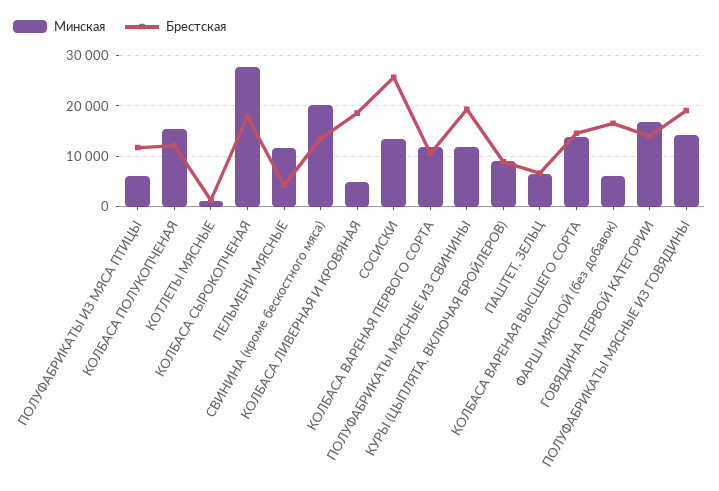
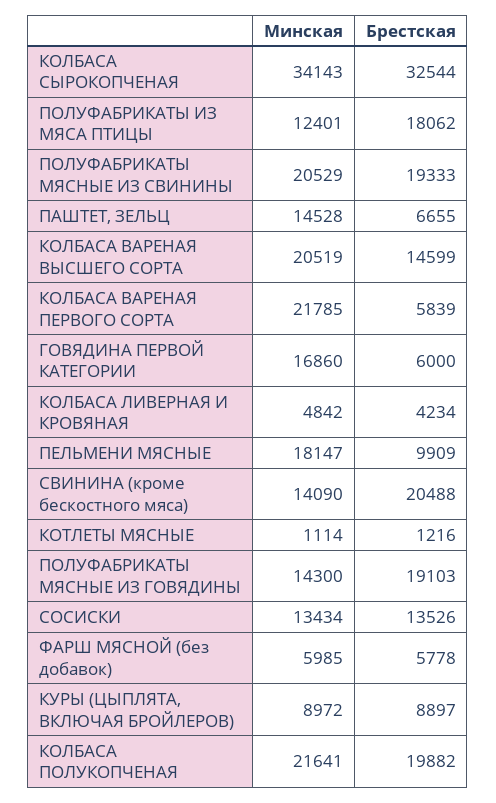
  {
    "Минская": {
-     "ПОЛУФАБРИКАТЫ ИЗ МЯСА ПТИЦЫ": 6000,
+     "ПОЛУФАБРИКАТЫ ИЗ МЯСА ПТИЦЫ": 12401,
-     "КОЛБАСА ПОЛУКОПЧЕНАЯ": 16000,
+     "КОЛБАСА ПОЛУКОПЧЕНАЯ": 21641,
      "КОТЛЕТЫ МЯСНЫЕ": 1114,
-     "КОЛБАСА СЫРОКОПЧЕНАЯ": 28000,
+     "КОЛБАСА СЫРОКОПЧЕНАЯ": 34143,
-     "ПЕЛЬМЕНИ МЯСНЫЕ": 12000,
+     "ПЕЛЬМЕНИ МЯСНЫЕ": 18147,
-     "СВИНИНА (кроме бескостного мяса)": 20000,
+     "СВИНИНА (кроме бескостного мяса)": 14090,
      "КОЛБАСА ЛИВЕРНАЯ И КРОВЯНАЯ": 4842,
      "СОСИСКИ": 13434,
-     "КОЛБАСА ВАРЕНАЯ ПЕРВОГО СОРТА": 12000,
+     "КОЛБАСА ВАРЕНАЯ ПЕРВОГО СОРТА": 21785,
-     "ПОЛУФАБРИКАТЫ МЯСНЫЕ ИЗ СВИНИНЫ": 12000,
+     "ПОЛУФАБРИКАТЫ МЯСНЫЕ ИЗ СВИНИНЫ": 20529,
      "КУРЫ (ЦЫПЛЯТА, ВКЛЮЧАЯ БРОЙЛЕРОВ)": 8972,
-     "ПАШТЕТ, ЗЕЛЬЦ": 6000,
+     "ПАШТЕТ, ЗЕЛЬЦ": 14528,
-     "КОЛБАСА ВАРЕНАЯ ВЫСШЕГО СОРТА": 14000,
+     "КОЛБАСА ВАРЕНАЯ ВЫСШЕГО СОРТА": 20519,
      "ФАРШ МЯСНОЙ (без добавок)": 5985,
      "ГОВЯДИНА ПЕРВОЙ КАТЕГОРИИ": 16860,
      "ПОЛУФАБРИКАТЫ МЯСНЫЕ ИЗ ГОВЯДИНЫ": 14300
    },
    "Брестская": {
-     "ПОЛУФАБРИКАТЫ ИЗ МЯСА ПТИЦЫ": 12000,
+     "ПОЛУФАБРИКАТЫ ИЗ МЯСА ПТИЦЫ": 18062,
-     "КОЛБАСА ПОЛУКОПЧЕНАЯ": 12000,
+     "КОЛБАСА ПОЛУКОПЧЕНАЯ": 19882,
      "КОТЛЕТЫ МЯСНЫЕ": 1216,
-     "КОЛБАСА СЫРОКОПЧЕНАЯ": 18000,
+     "КОЛБАСА СЫРОКОПЧЕНАЯ": 32544,
-     "ПЕЛЬМЕНИ МЯСНЫЕ": 4000,
+     "ПЕЛЬМЕНИ МЯСНЫЕ": 9909,
-     "СВИНИНА (кроме бескостного мяса)": 14000,
+     "СВИНИНА (кроме бескостного мяса)": 20488,
-     "КОЛБАСА ЛИВЕРНАЯ И КРОВЯНАЯ": 18000,
+     "КОЛБАСА ЛИВЕРНАЯ И КРОВЯНАЯ": 4234,
-     "СОСИСКИ": 26000,
+     "СОСИСКИ": 13526,
-     "КОЛБАСА ВАРЕНАЯ ПЕРВОГО СОРТА": 10000,
+     "КОЛБАСА ВАРЕНАЯ ПЕРВОГО СОРТА": 5839,
      "ПОЛУФАБРИКАТЫ МЯСНЫЕ ИЗ СВИНИНЫ": 19333,
      "КУРЫ (ЦЫПЛЯТА, ВКЛЮЧАЯ БРОЙЛЕРОВ)": 8897,
      "ПАШТЕТ, ЗЕЛЬЦ": 6655,
      "КОЛБАСА ВАРЕНАЯ ВЫСШЕГО СОРТА": 14599,
-     "ФАРШ МЯСНОЙ (без добавок)": 16000,
+     "ФАРШ МЯСНОЙ (без добавок)": 5778,
-     "ГОВЯДИНА ПЕРВОЙ КАТЕГОРИИ": 14000,
+     "ГОВЯДИНА ПЕРВОЙ КАТЕГОРИИ": 6000,
      "ПОЛУФАБРИКАТЫ МЯСНЫЕ ИЗ ГОВЯДИНЫ": 19103
    }
  }

